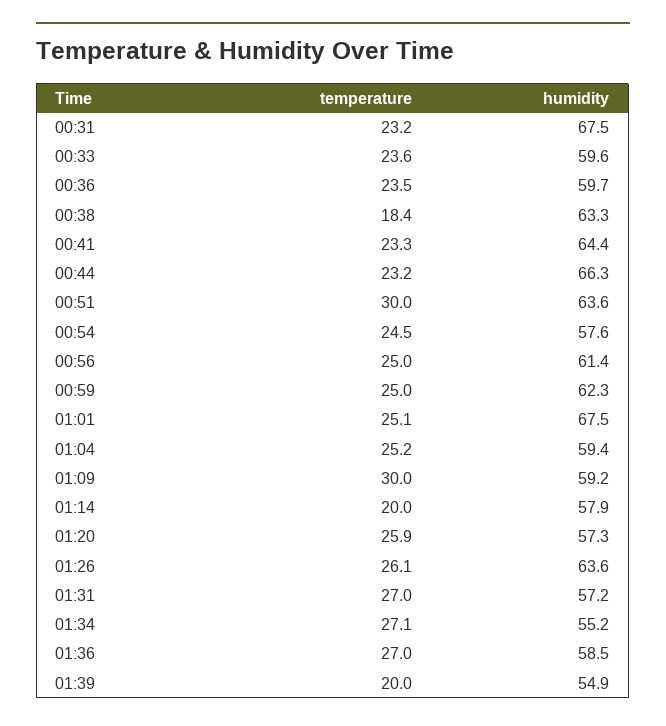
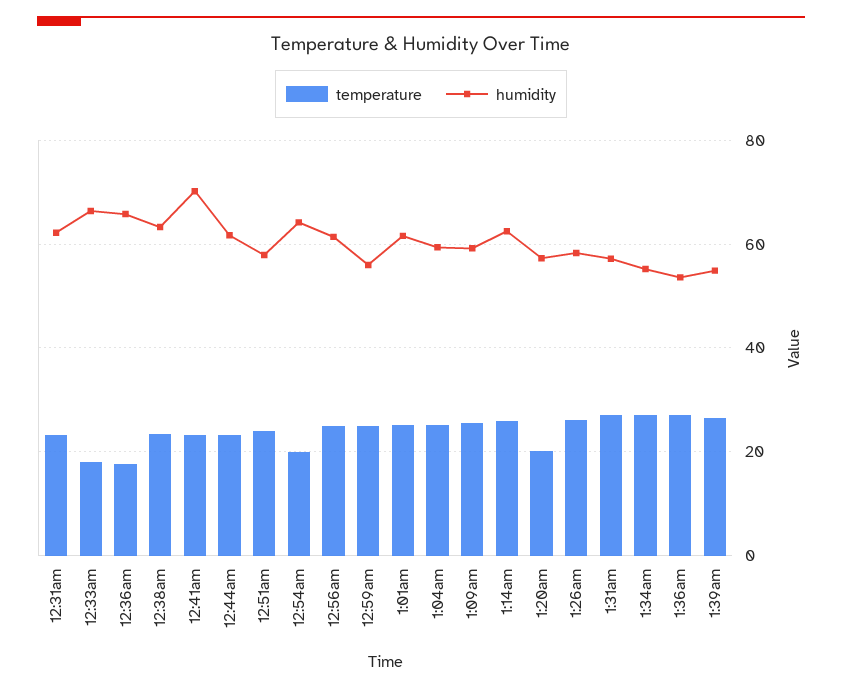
  {
    "temperature": {
      "00:31": 23.2,
-     "00:33": 23.6,
+     "00:33": 18,
-     "00:36": 23.5,
+     "00:36": 18,
-     "00:38": 18.4,
+     "00:38": 24,
      "00:41": 23.3,
      "00:44": 23.2,
-     "00:51": 30,
+     "00:51": 24,
-     "00:54": 24.5,
+     "00:54": 20,
      "00:56": 25,
      "00:59": 25,
      "01:01": 25.1,
      "01:04": 25.2,
-     "01:09": 30,
+     "01:09": 26,
-     "01:14": 20,
+     "01:14": 26,
-     "01:20": 25.9,
+     "01:20": 20,
      "01:26": 26.1,
      "01:31": 27,
      "01:34": 27.1,
      "01:36": 27,
-     "01:39": 20
+     "01:39": 26
    },
    "humidity": {
-     "00:31": 67.5,
+     "00:31": 62,
-     "00:33": 59.6,
+     "00:33": 66,
-     "00:36": 59.7,
+     "00:36": 66,
      "00:38": 63.3,
-     "00:41": 64.4,
+     "00:41": 70,
-     "00:44": 66.3,
+     "00:44": 62,
-     "00:51": 63.6,
+     "00:51": 58,
-     "00:54": 57.6,
+     "00:54": 64,
      "00:56": 61.4,
-     "00:59": 62.3,
+     "00:59": 56,
-     "01:01": 67.5,
+     "01:01": 62,
      "01:04": 59.4,
      "01:09": 59.2,
-     "01:14": 57.9,
+     "01:14": 62,
      "01:20": 57.3,
-     "01:26": 63.6,
+     "01:26": 58,
      "01:31": 57.2,
      "01:34": 55.2,
-     "01:36": 58.5,
+     "01:36": 54,
      "01:39": 54.9
    }
  }

